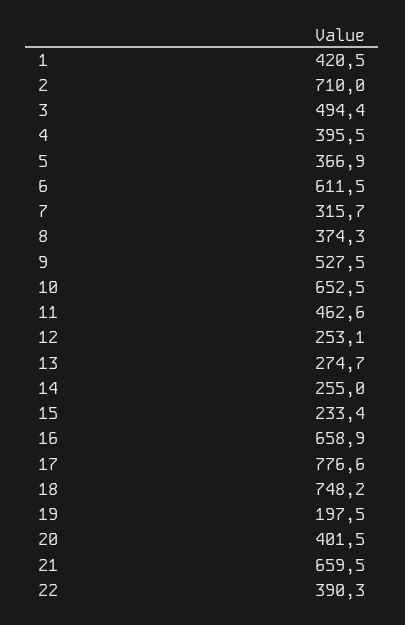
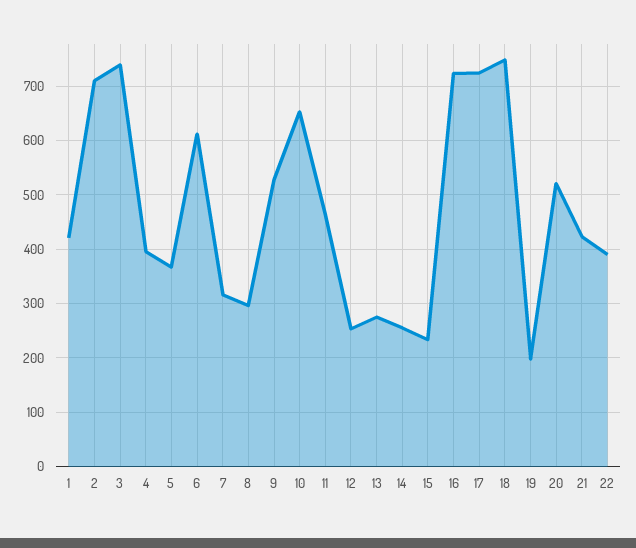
  {
    "1": 420.5,
    "2": 710,
-   "3": 494.4,
+   "3": 740,
    "4": 395.5,
    "5": 366.9,
    "6": 611.5,
    "7": 315.7,
-   "8": 374.3,
+   "8": 300,
    "9": 527.5,
    "10": 652.5,
    "11": 462.6,
    "12": 253.1,
    "13": 274.7,
    "14": 255,
    "15": 233.4,
-   "16": 658.9,
+   "16": 720,
-   "17": 776.6,
+   "17": 720,
    "18": 748.2,
    "19": 197.5,
-   "20": 401.5,
+   "20": 520,
-   "21": 659.5,
+   "21": 420,
    "22": 390.3
  }

